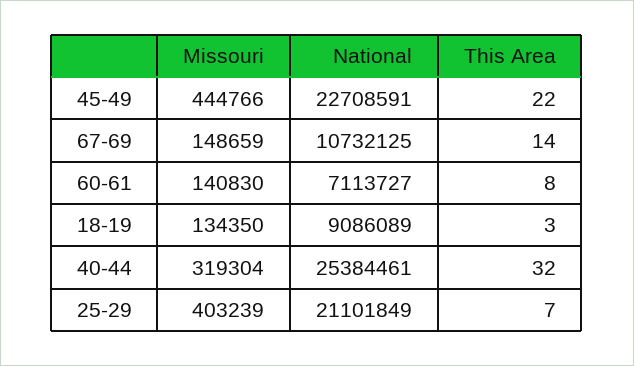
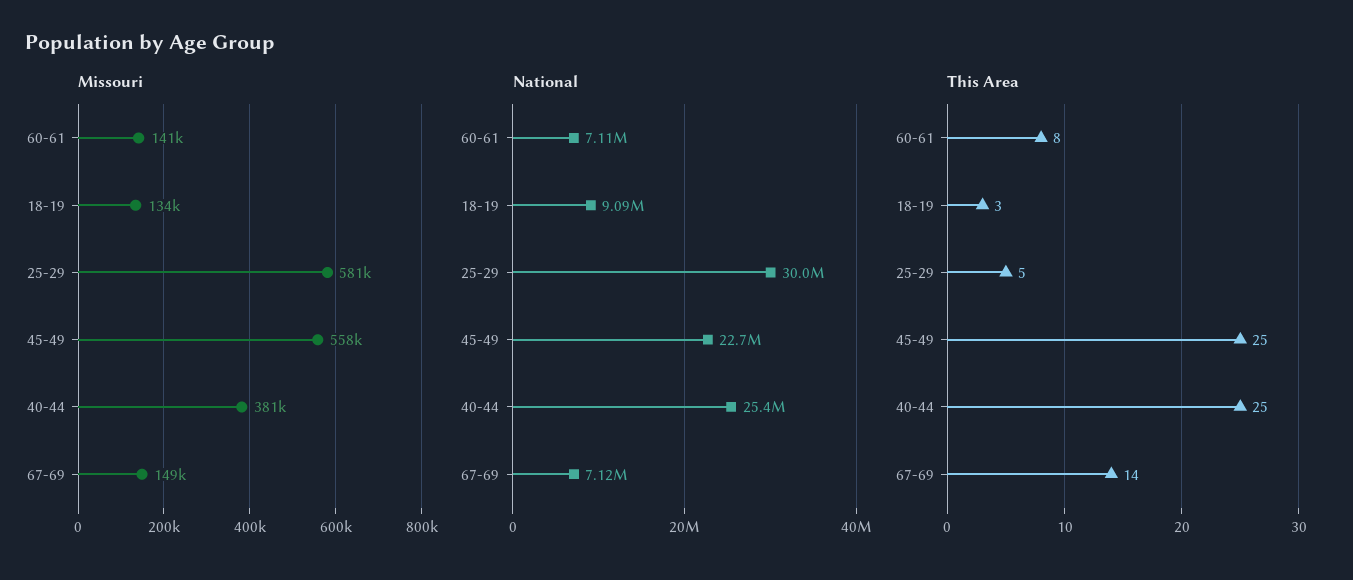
  {
    "Missouri": {
-     "45-49": 444766,
+     "45-49": 558000,
      "67-69": 148659,
      "60-61": 140830,
      "18-19": 134350,
-     "40-44": 319304,
+     "40-44": 381000,
-     "25-29": 403239
+     "25-29": 581000
    },
    "National": {
      "45-49": 22708591,
-     "67-69": 10732125,
+     "67-69": 7120000,
      "60-61": 7113727,
      "18-19": 9086089,
      "40-44": 25384461,
-     "25-29": 21101849
+     "25-29": 30000000
    },
    "This Area": {
-     "45-49": 22,
+     "45-49": 25,
      "67-69": 14,
      "60-61": 8,
      "18-19": 3,
-     "40-44": 32,
+     "40-44": 25,
-     "25-29": 7
+     "25-29": 5
    }
  }

